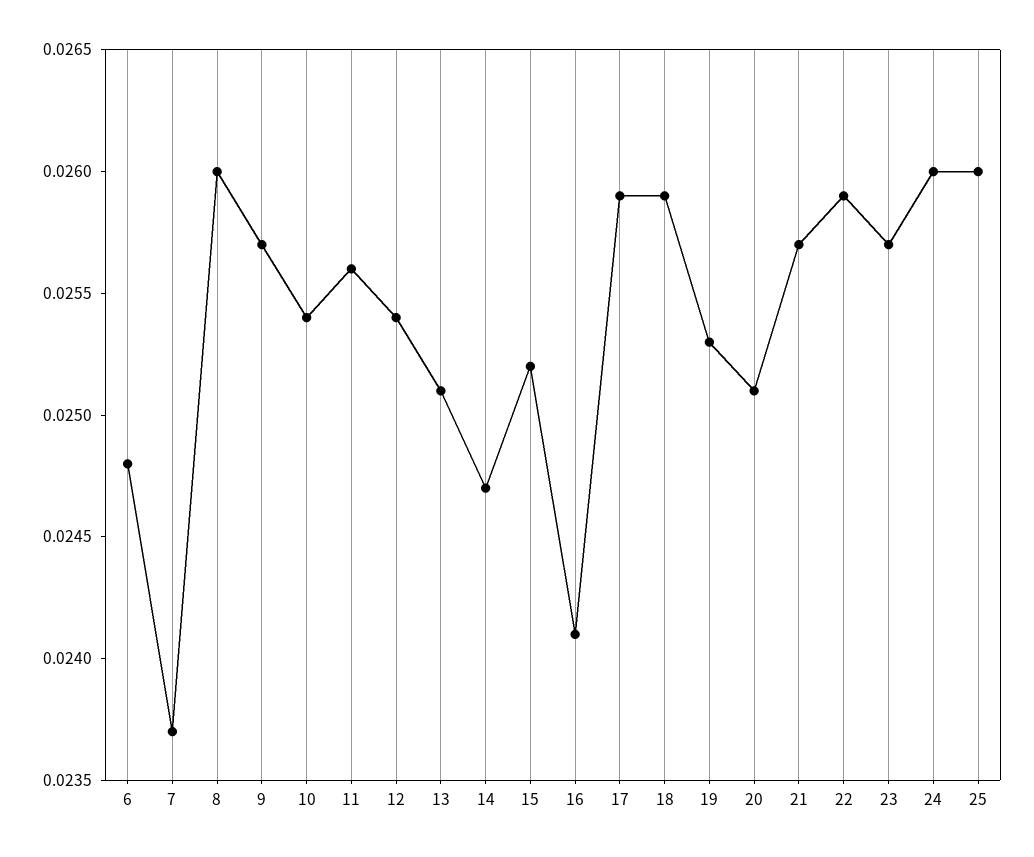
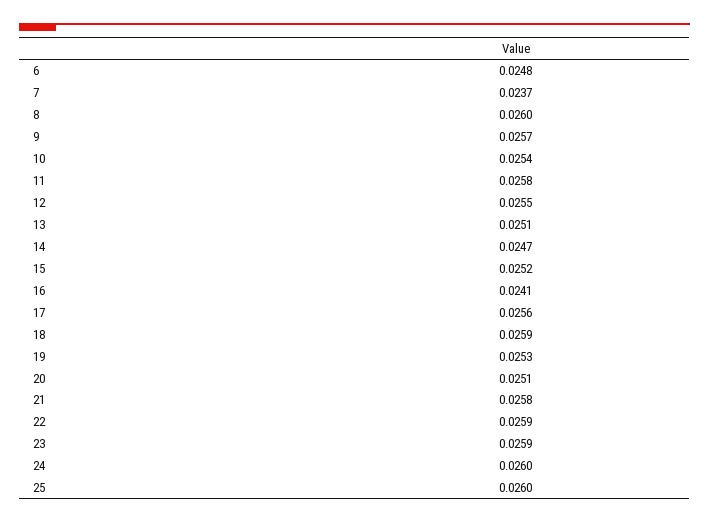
  {
    "6": 0.0248,
    "7": 0.0237,
    "8": 0.026,
    "9": 0.0257,
    "10": 0.0254,
-   "11": 0.0256,
+   "11": 0.0258,
-   "12": 0.0254,
+   "12": 0.0255,
    "13": 0.0251,
    "14": 0.0247,
    "15": 0.0252,
    "16": 0.0241,
-   "17": 0.0259,
+   "17": 0.0256,
    "18": 0.0259,
    "19": 0.0253,
    "20": 0.0251,
-   "21": 0.0257,
+   "21": 0.0258,
    "22": 0.0259,
-   "23": 0.0257,
+   "23": 0.0259,
    "24": 0.026,
    "25": 0.026
  }

